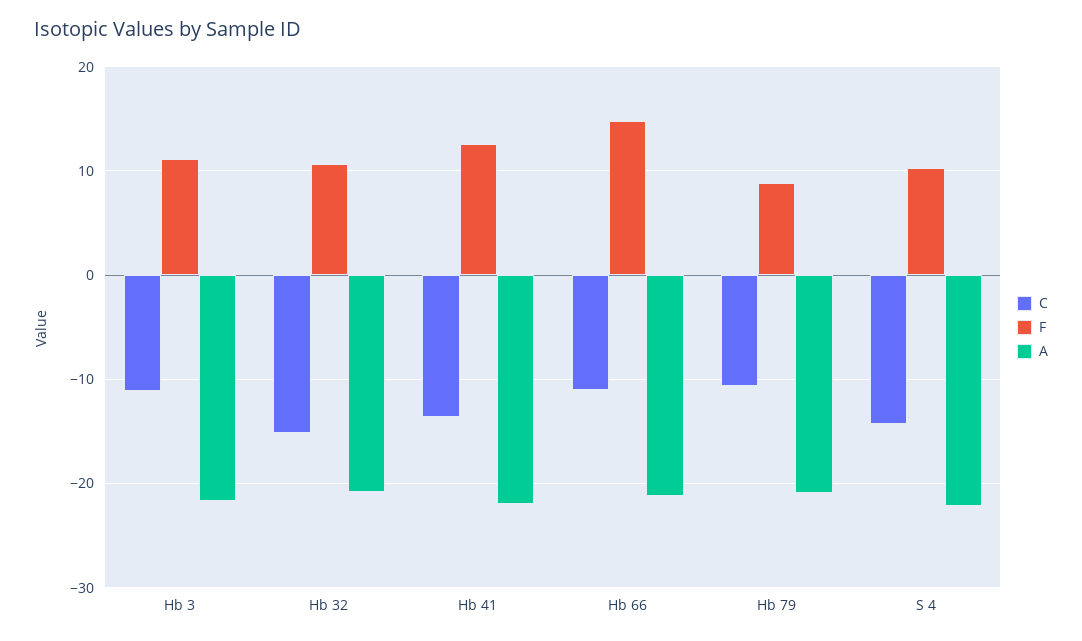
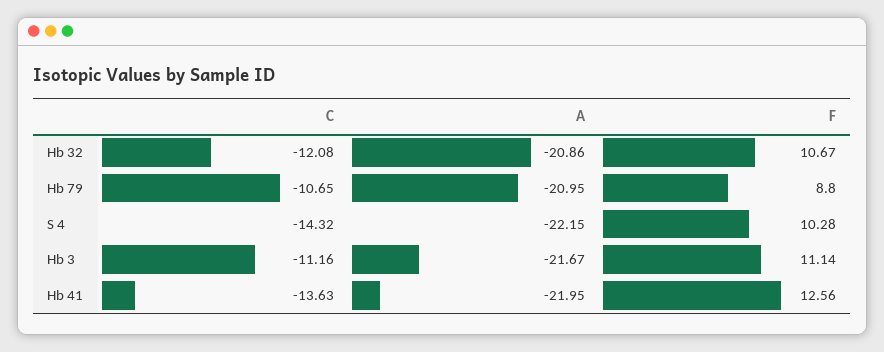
  {
    "C": {
      "Hb 3": -11.16,
-     "Hb 32": -15,
+     "Hb 32": -12.08,
      "Hb 41": -13.63,
-     "Hb 66": -11,
      "Hb 79": -10.65,
      "S 4": -14.32
    },
    "F": {
      "Hb 3": 11.14,
      "Hb 32": 10.67,
      "Hb 41": 12.56,
-     "Hb 66": 15,
      "Hb 79": 8.8,
      "S 4": 10.28
    },
    "A": {
      "Hb 3": -21.67,
      "Hb 32": -20.86,
      "Hb 41": -21.95,
-     "Hb 66": -21,
      "Hb 79": -20.95,
      "S 4": -22.15
    }
  }

